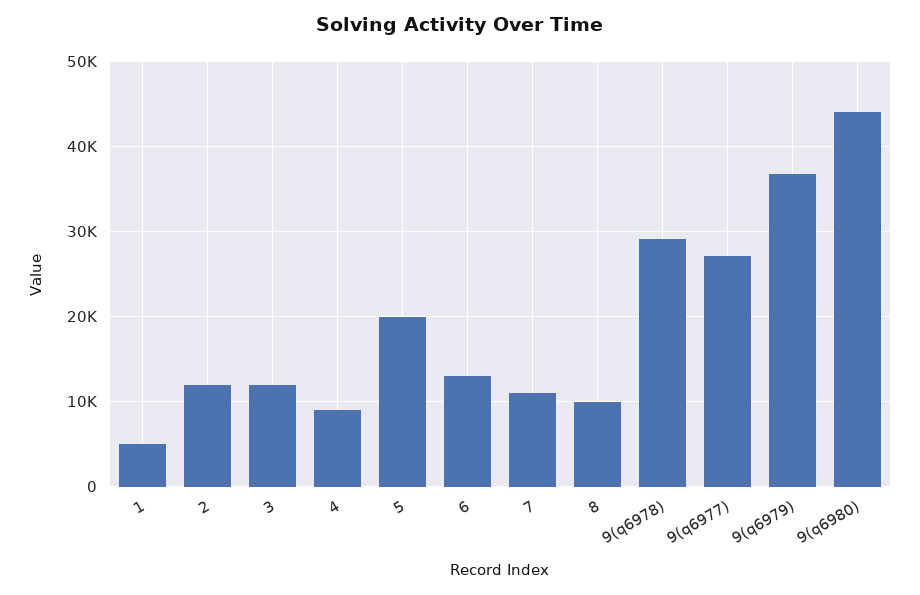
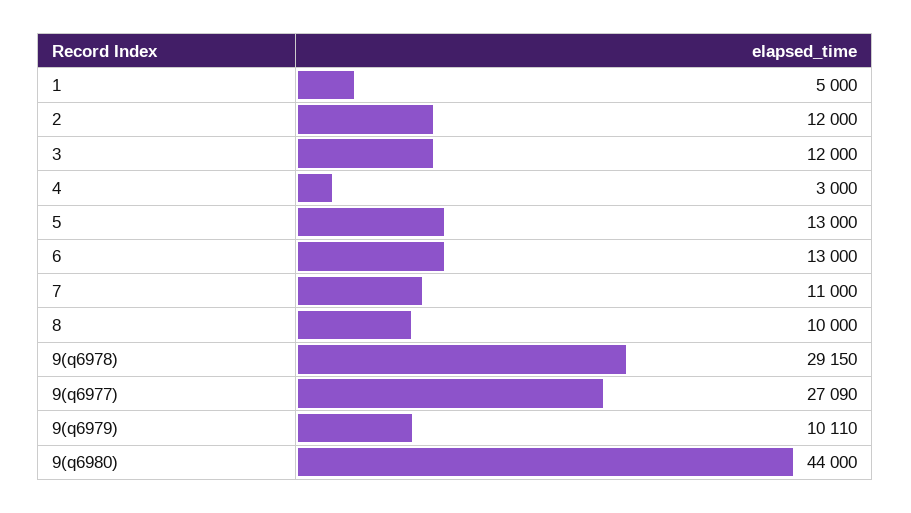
  {
    "1": 5000,
    "2": 12000,
    "3": 12000,
-   "4": 9000,
+   "4": 3000,
-   "5": 20000,
+   "5": 13000,
    "6": 13000,
    "7": 11000,
    "8": 10000,
    "9(q6978)": 29150,
    "9(q6977)": 27090,
-   "9(q6979)": 37000,
+   "9(q6979)": 10110,
    "9(q6980)": 44000
  }

